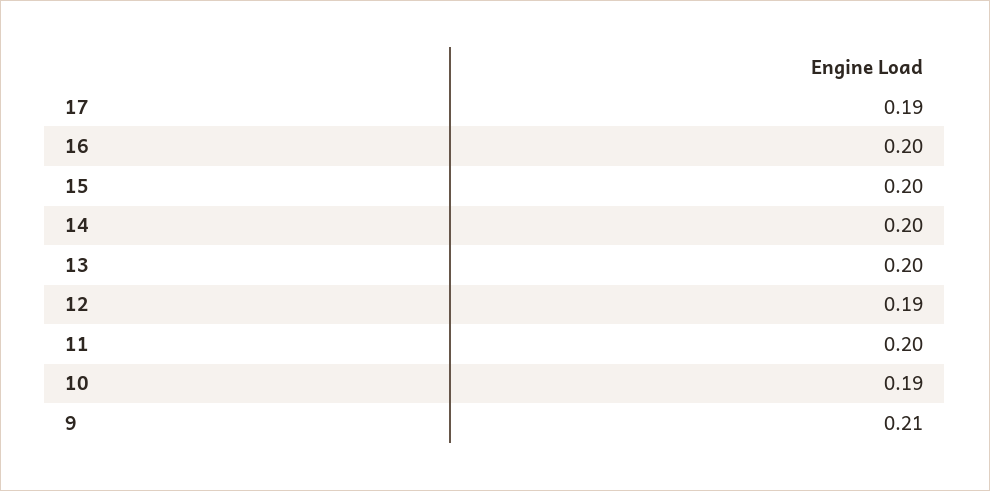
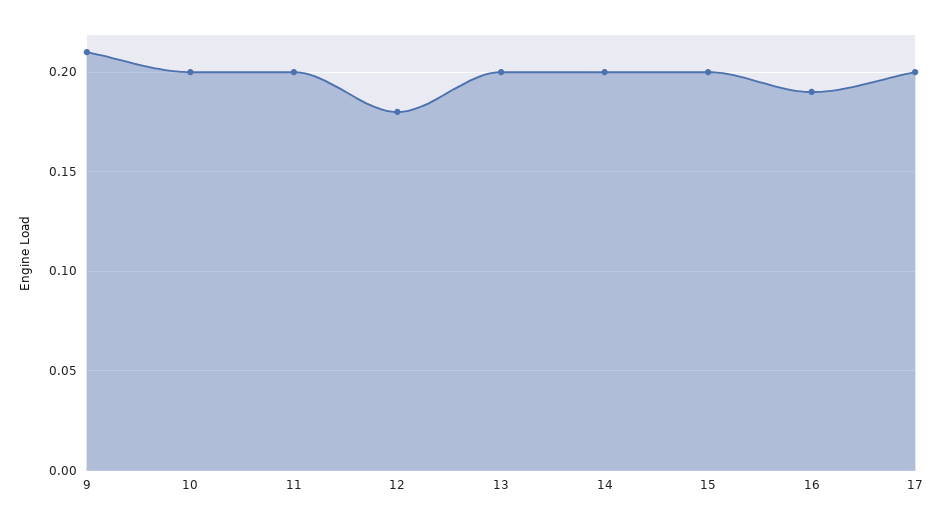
  {
-   "17": 0.19,
+   "17": 0.2,
-   "16": 0.2,
+   "16": 0.19,
    "15": 0.2,
    "14": 0.2,
    "13": 0.2,
-   "12": 0.19,
+   "12": 0.18,
    "11": 0.2,
-   "10": 0.19,
+   "10": 0.2,
    "9": 0.21
  }

